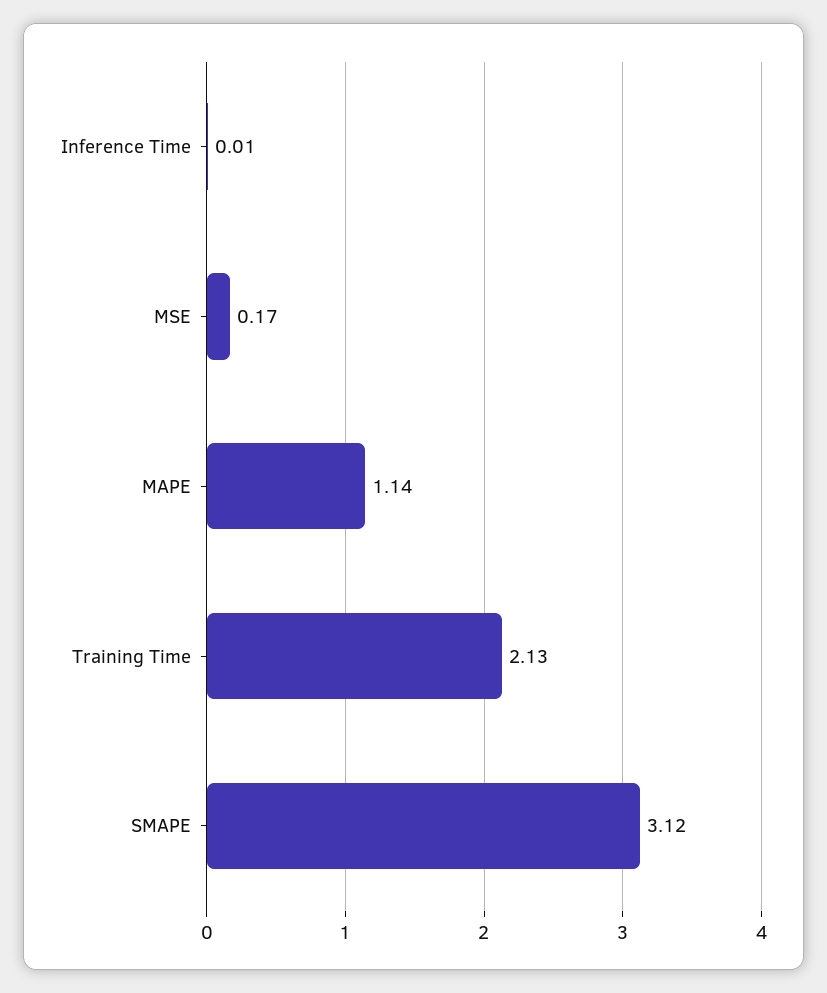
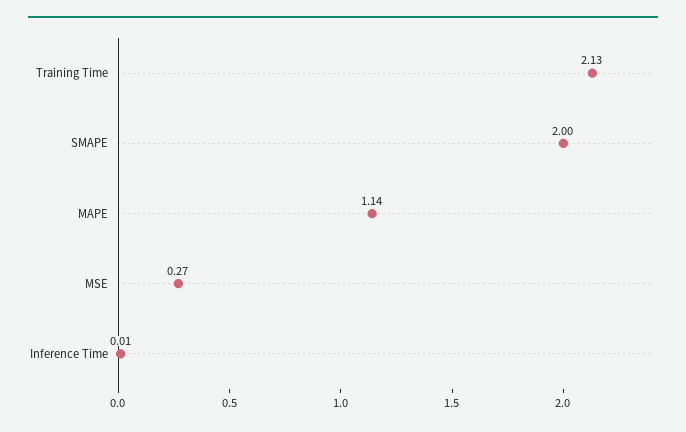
  {
    "Inference Time": 0.01,
-   "MSE": 0.17,
+   "MSE": 0.27,
    "MAPE": 1.14,
    "Training Time": 2.13,
-   "SMAPE": 3.12
+   "SMAPE": 2
  }

